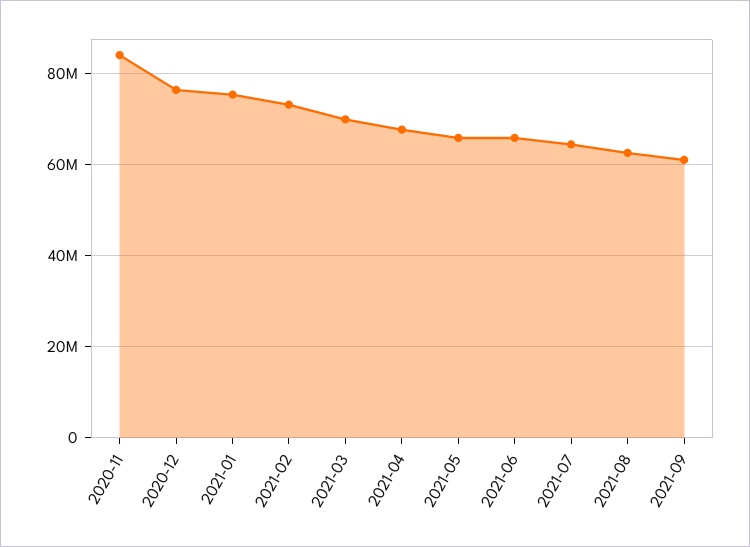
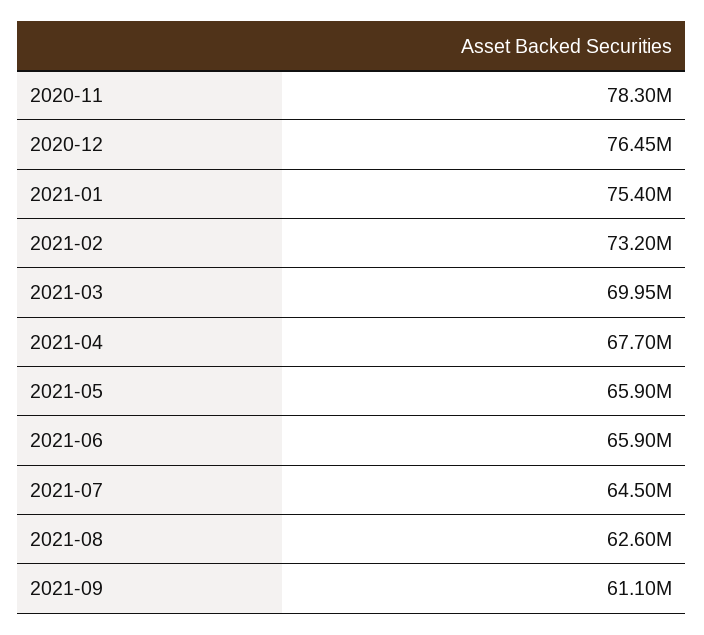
  {
-   "2020-11": 84000000,
+   "2020-11": 78300000,
    "2020-12": 76450000,
    "2021-01": 75400000,
    "2021-02": 73200000,
    "2021-03": 69950000,
    "2021-04": 67700000,
    "2021-05": 65900000,
    "2021-06": 65900000,
    "2021-07": 64500000,
    "2021-08": 62600000,
    "2021-09": 61100000
  }

